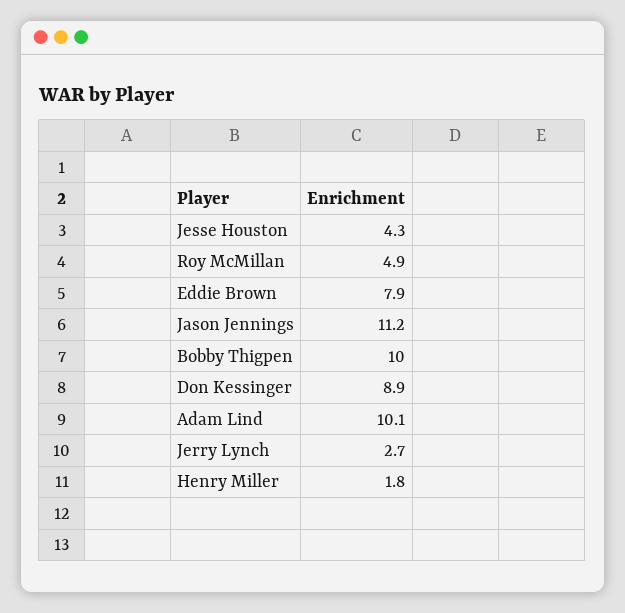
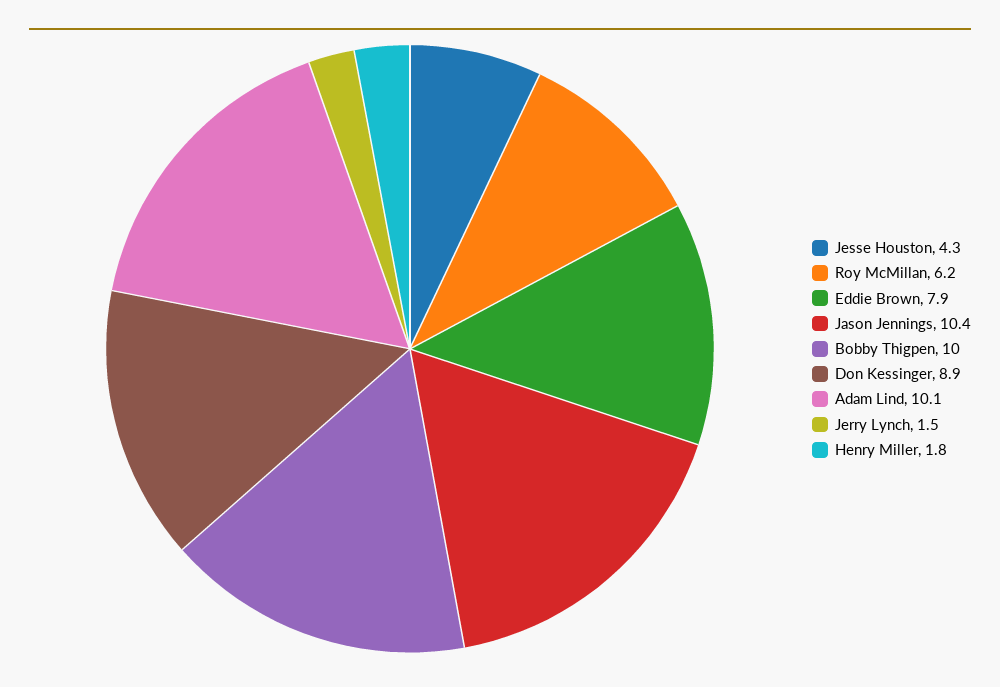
  {
    "Jesse Houston": 4.3,
-   "Roy McMillan": 4.9,
+   "Roy McMillan": 6.2,
    "Eddie Brown": 7.9,
-   "Jason Jennings": 11.2,
+   "Jason Jennings": 10.4,
    "Bobby Thigpen": 10,
    "Don Kessinger": 8.9,
    "Adam Lind": 10.1,
-   "Jerry Lynch": 2.7,
+   "Jerry Lynch": 1.5,
    "Henry Miller": 1.8
  }

